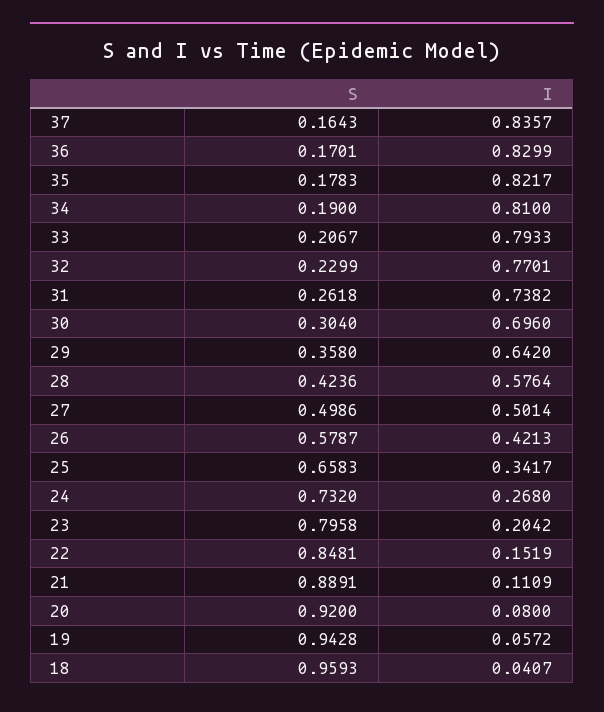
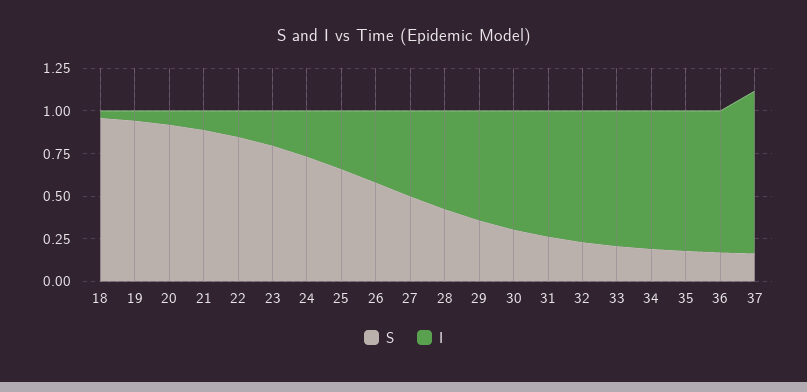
  {
    "S": {
      "37": 0.1643,
      "36": 0.1701,
      "35": 0.1783,
      "34": 0.19,
      "33": 0.2067,
      "32": 0.2299,
      "31": 0.2618,
      "30": 0.304,
      "29": 0.358,
      "28": 0.4236,
      "27": 0.4986,
      "26": 0.5787,
      "25": 0.6583,
      "24": 0.732,
      "23": 0.7958,
      "22": 0.8481,
      "21": 0.8891,
      "20": 0.92,
      "19": 0.9428,
      "18": 0.9593
    },
    "I": {
-     "37": 0.8357,
+     "37": 0.95,
      "36": 0.8299,
      "35": 0.8217,
      "34": 0.81,
      "33": 0.7933,
      "32": 0.7701,
      "31": 0.7382,
      "30": 0.696,
      "29": 0.642,
      "28": 0.5764,
      "27": 0.5014,
      "26": 0.4213,
      "25": 0.3417,
      "24": 0.268,
      "23": 0.2042,
      "22": 0.1519,
      "21": 0.1109,
      "20": 0.08,
      "19": 0.0572,
      "18": 0.0407
    }
  }

